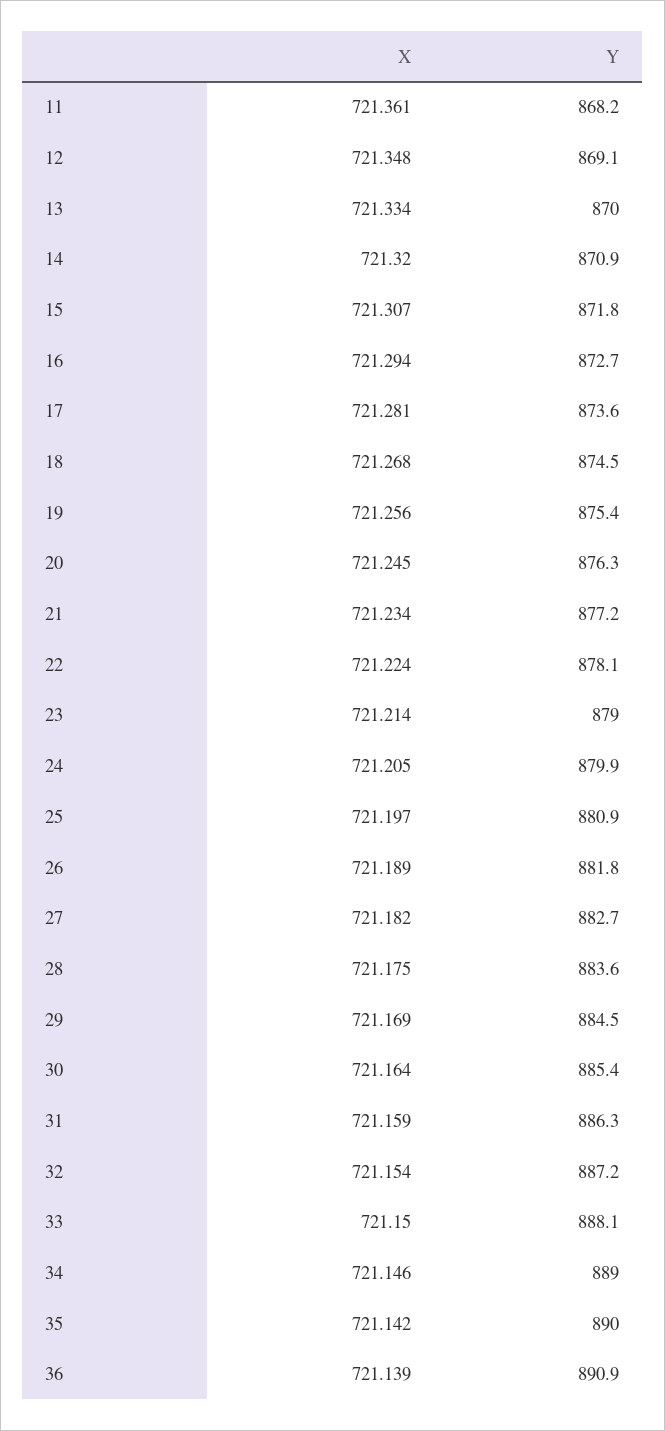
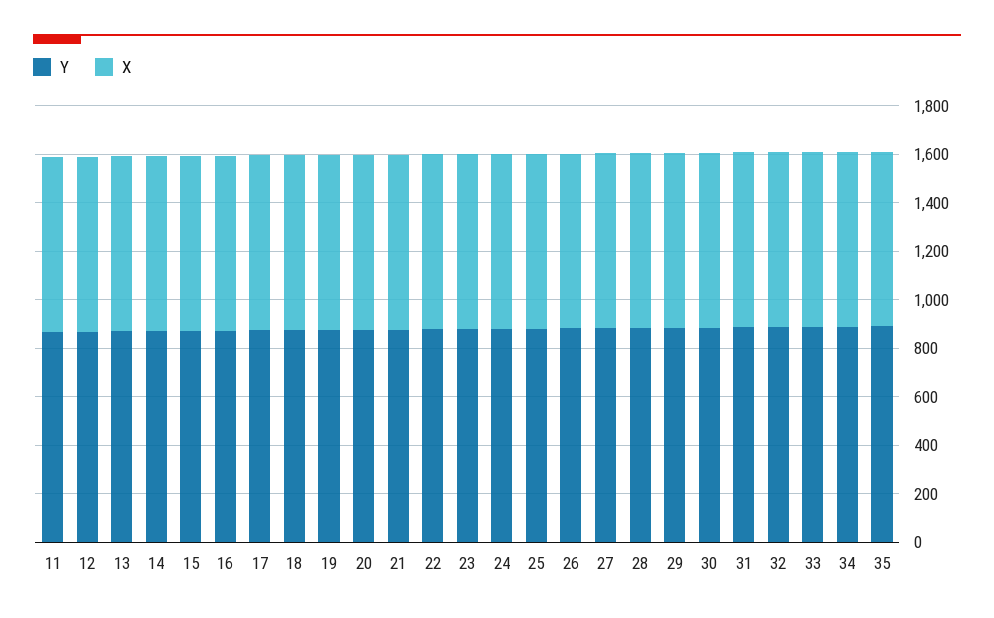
  {
    "X": {
      "11": 721.361,
      "12": 721.348,
      "13": 721.334,
      "14": 721.32,
      "15": 721.307,
      "16": 721.294,
      "17": 721.281,
      "18": 721.268,
      "19": 721.256,
      "20": 721.245,
      "21": 721.234,
      "22": 721.224,
      "23": 721.214,
      "24": 721.205,
      "25": 721.197,
      "26": 721.189,
      "27": 721.182,
      "28": 721.175,
      "29": 721.169,
      "30": 721.164,
      "31": 721.159,
      "32": 721.154,
      "33": 721.15,
      "34": 721.146,
-     "35": 721.142,
+     "35": 721.142
-     "36": 721.139
    },
    "Y": {
      "11": 868.2,
      "12": 869.1,
      "13": 870,
      "14": 870.9,
      "15": 871.8,
      "16": 872.7,
      "17": 873.6,
      "18": 874.5,
      "19": 875.4,
      "20": 876.3,
      "21": 877.2,
      "22": 878.1,
      "23": 879,
      "24": 879.9,
      "25": 880.9,
      "26": 881.8,
      "27": 882.7,
      "28": 883.6,
      "29": 884.5,
      "30": 885.4,
      "31": 886.3,
      "32": 887.2,
      "33": 888.1,
      "34": 889,
-     "35": 890,
+     "35": 890
-     "36": 890.9
    }
  }

